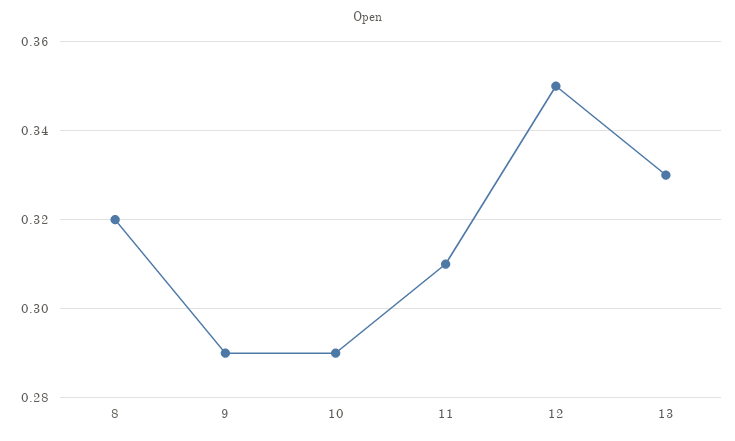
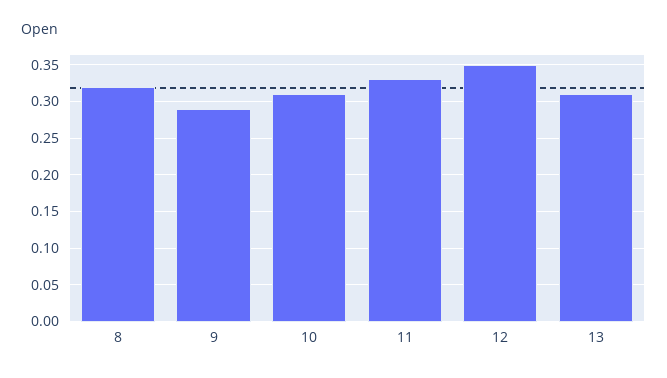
  {
    "8": 0.32,
    "9": 0.29,
-   "10": 0.29,
+   "10": 0.31,
-   "11": 0.31,
+   "11": 0.33,
    "12": 0.35,
-   "13": 0.33
+   "13": 0.31
  }

